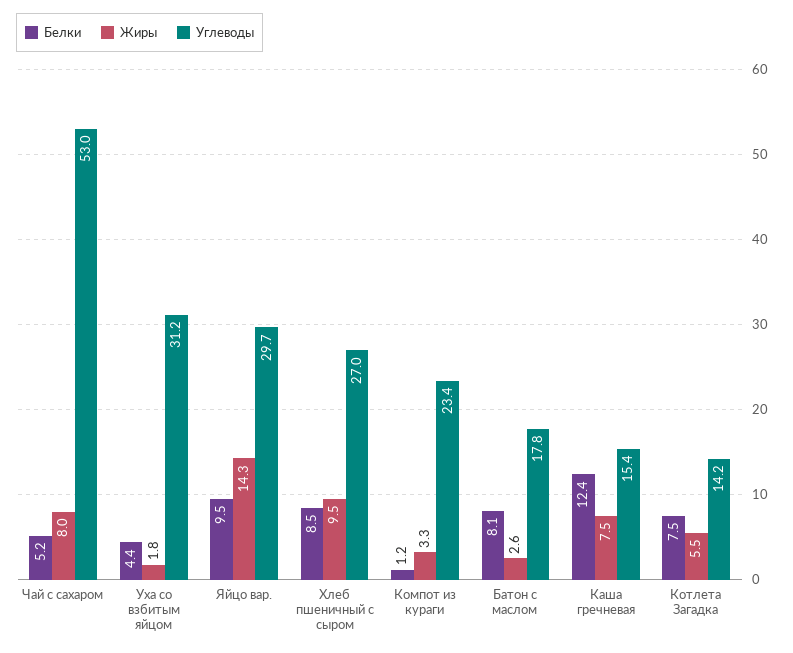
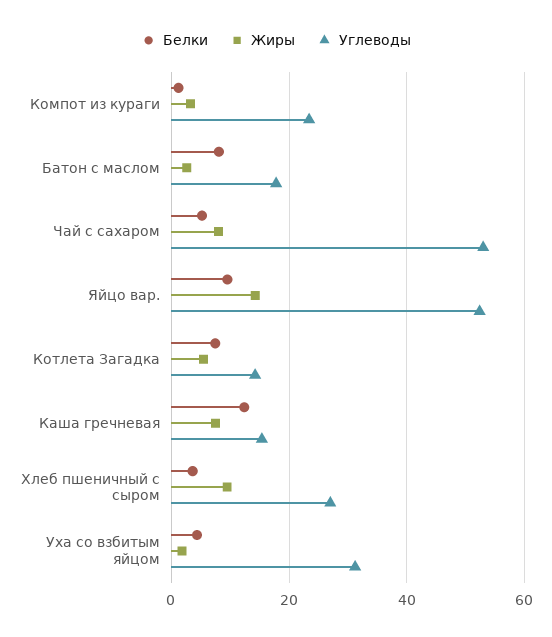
  {
    "Белки": {
      "Чай с сахаром": 5.2,
      "Уха со взбитым яйцом": 4.4,
      "Яйцо вар.": 9.5,
-     "Хлеб пшеничный с сыром": 8.5,
+     "Хлеб пшеничный с сыром": 4,
      "Компот из кураги": 1.2,
      "Батон с маслом": 8.1,
      "Каша гречневая": 12.4,
      "Котлета Загадка": 7.5
    },
    "Жиры": {
      "Чай с сахаром": 8,
      "Уха со взбитым яйцом": 1.8,
      "Яйцо вар.": 14.3,
      "Хлеб пшеничный с сыром": 9.5,
      "Компот из кураги": 3.3,
      "Батон с маслом": 2.6,
      "Каша гречневая": 7.5,
      "Котлета Загадка": 5.5
    },
    "Углеводы": {
      "Чай с сахаром": 53,
      "Уха со взбитым яйцом": 31.2,
-     "Яйцо вар.": 29.7,
+     "Яйцо вар.": 52,
      "Хлеб пшеничный с сыром": 27,
      "Компот из кураги": 23.4,
      "Батон с маслом": 17.8,
      "Каша гречневая": 15.4,
      "Котлета Загадка": 14.2
    }
  }

